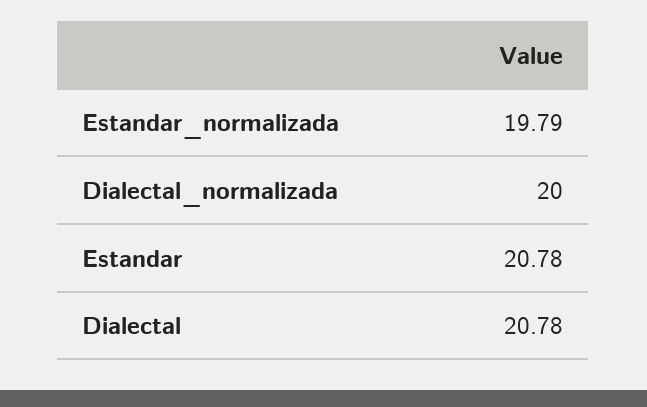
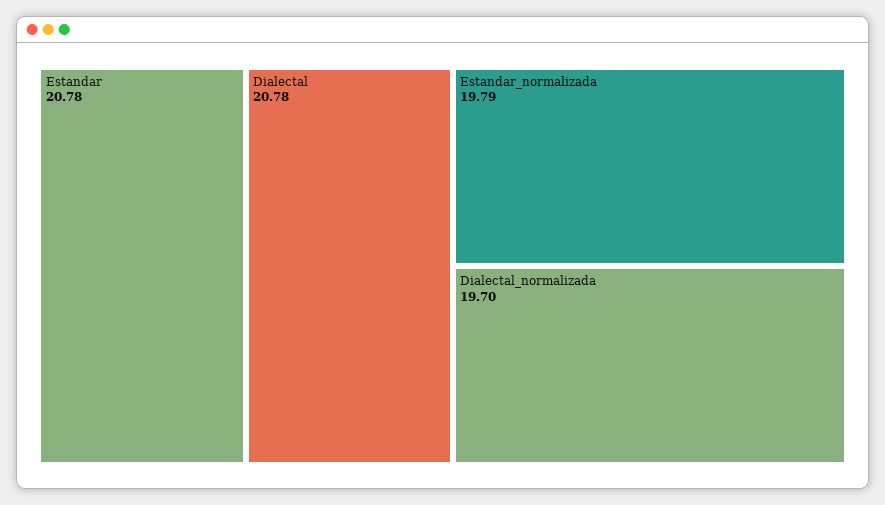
  {
    "Estandar_normalizada": 19.79,
-   "Dialectal_normalizada": 20,
+   "Dialectal_normalizada": 19.7,
    "Estandar": 20.78,
    "Dialectal": 20.78
  }

